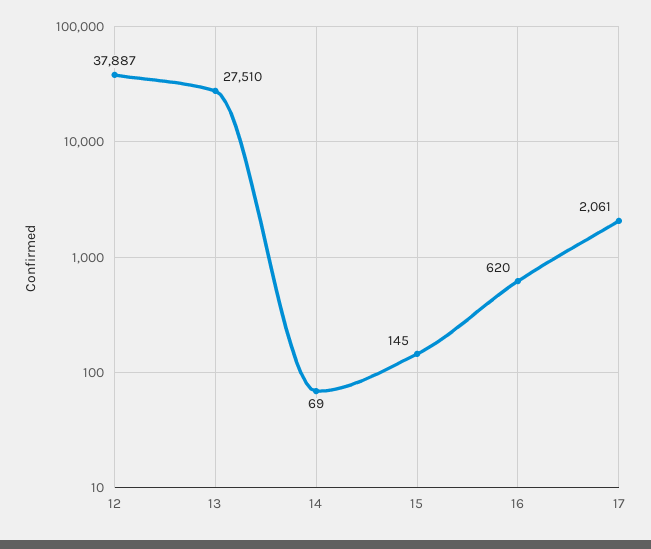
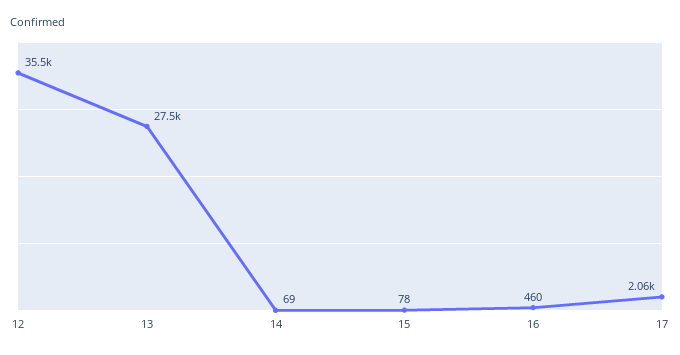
  {
-   "12": 37887,
+   "12": 35500,
    "13": 27510,
    "14": 69,
-   "15": 145,
+   "15": 78,
-   "16": 620,
+   "16": 460,
    "17": 2061
  }

